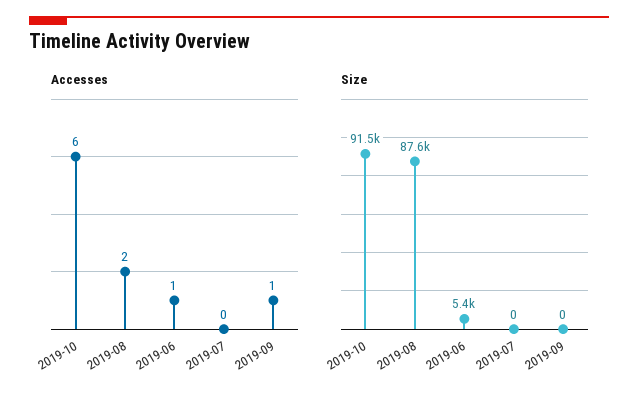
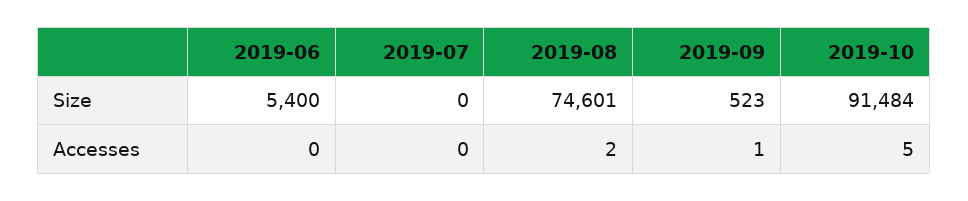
  {
    "Accesses": {
-     "2019-10": 6,
+     "2019-10": 5,
      "2019-08": 2,
-     "2019-06": 1,
+     "2019-06": 0,
      "2019-07": 0,
      "2019-09": 1
    },
    "Size": {
      "2019-10": 91484,
-     "2019-08": 87600,
+     "2019-08": 74601,
      "2019-06": 5400,
      "2019-07": 0,
-     "2019-09": 0
+     "2019-09": 523
    }
  }

